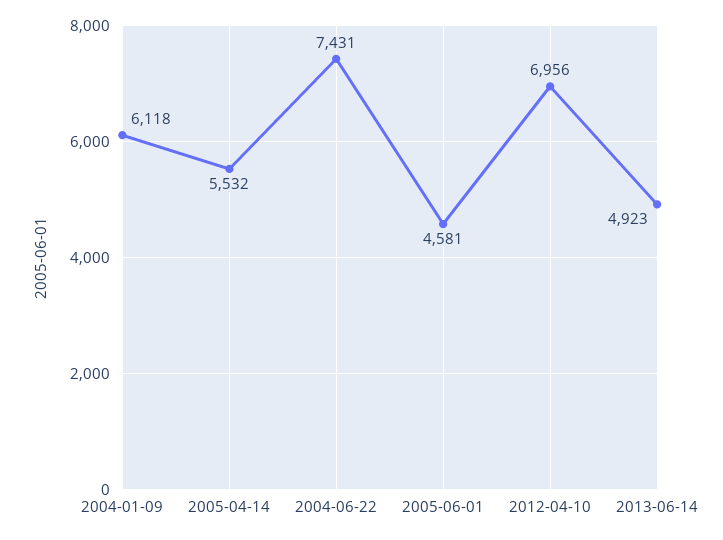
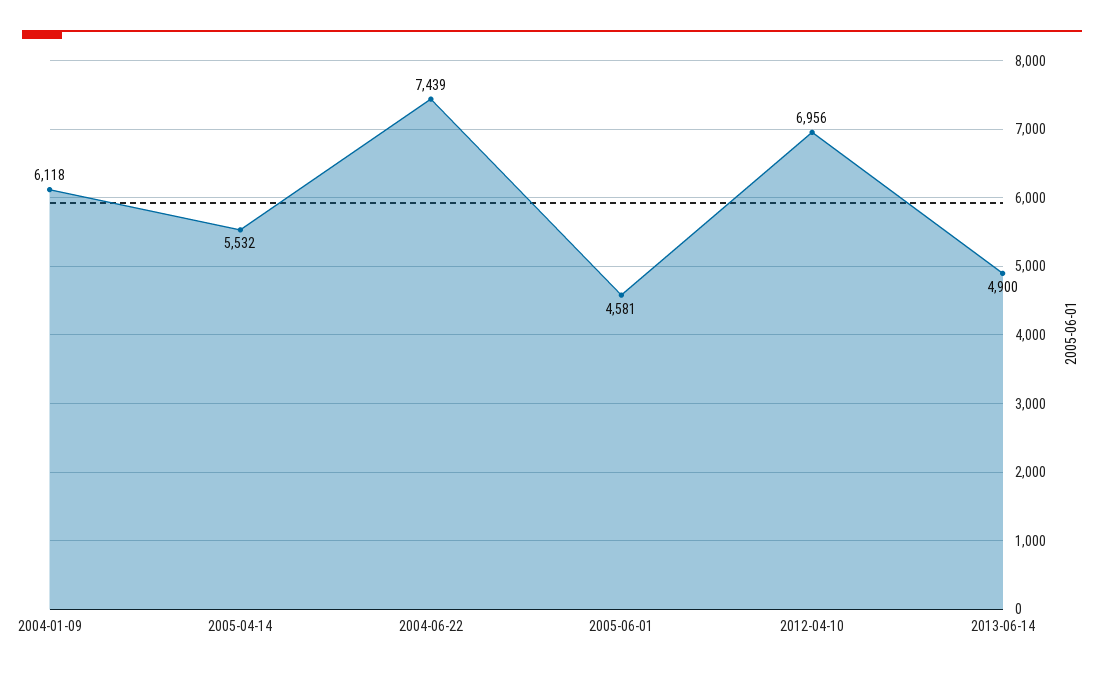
  {
    "2004-01-09": 6118,
    "2005-04-14": 5532,
-   "2004-06-22": 7431,
+   "2004-06-22": 7439,
    "2005-06-01": 4581,
    "2012-04-10": 6956,
-   "2013-06-14": 4923
+   "2013-06-14": 4900
  }

